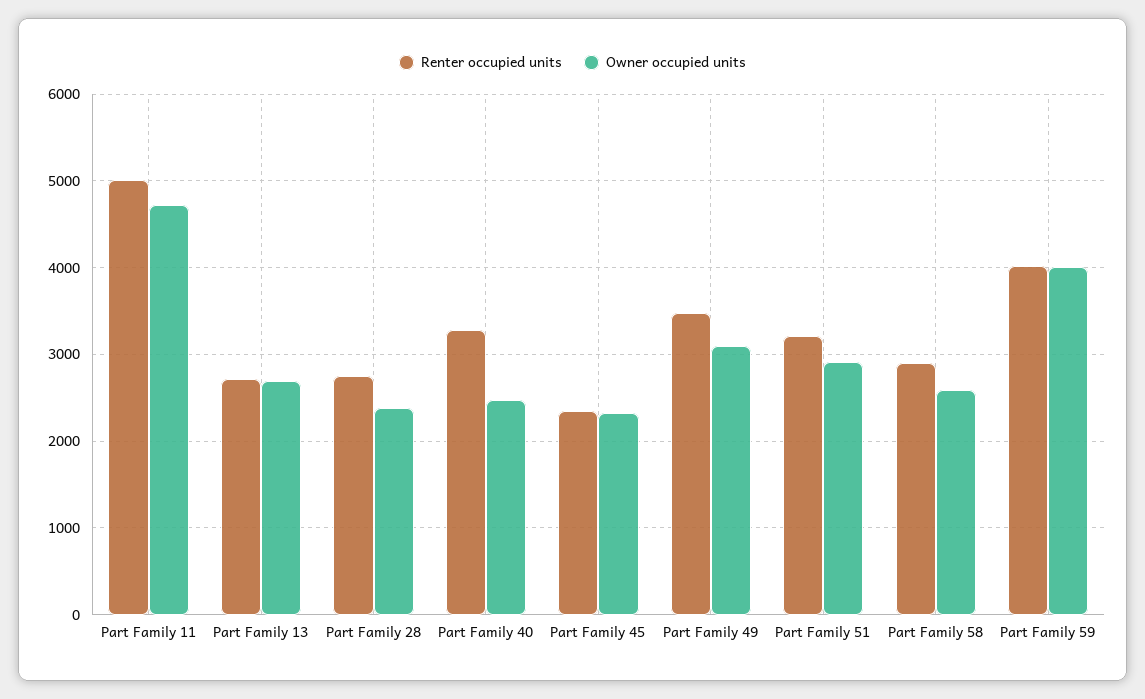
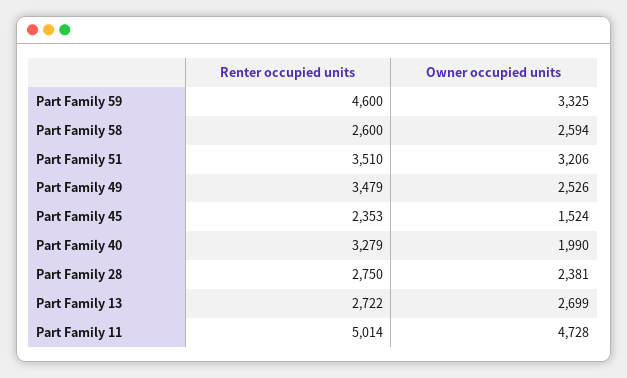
  {
    "Renter occupied units": {
      "Part Family 11": 5014,
      "Part Family 13": 2722,
      "Part Family 28": 2750,
      "Part Family 40": 3279,
      "Part Family 45": 2353,
      "Part Family 49": 3479,
-     "Part Family 51": 3200,
+     "Part Family 51": 3510,
-     "Part Family 58": 2900,
+     "Part Family 58": 2600,
-     "Part Family 59": 4000
+     "Part Family 59": 4600
    },
    "Owner occupied units": {
      "Part Family 11": 4728,
      "Part Family 13": 2699,
      "Part Family 28": 2381,
-     "Part Family 40": 2500,
+     "Part Family 40": 1990,
-     "Part Family 45": 2300,
+     "Part Family 45": 1524,
-     "Part Family 49": 3100,
+     "Part Family 49": 2526,
-     "Part Family 51": 2900,
+     "Part Family 51": 3206,
      "Part Family 58": 2594,
-     "Part Family 59": 4000
+     "Part Family 59": 3325
    }
  }

